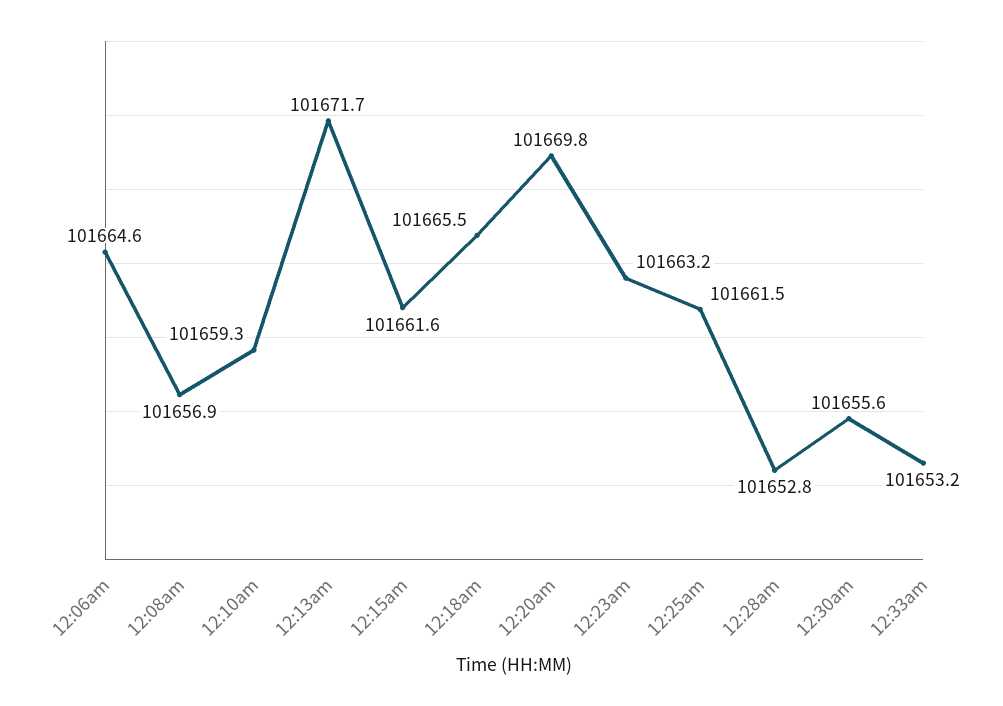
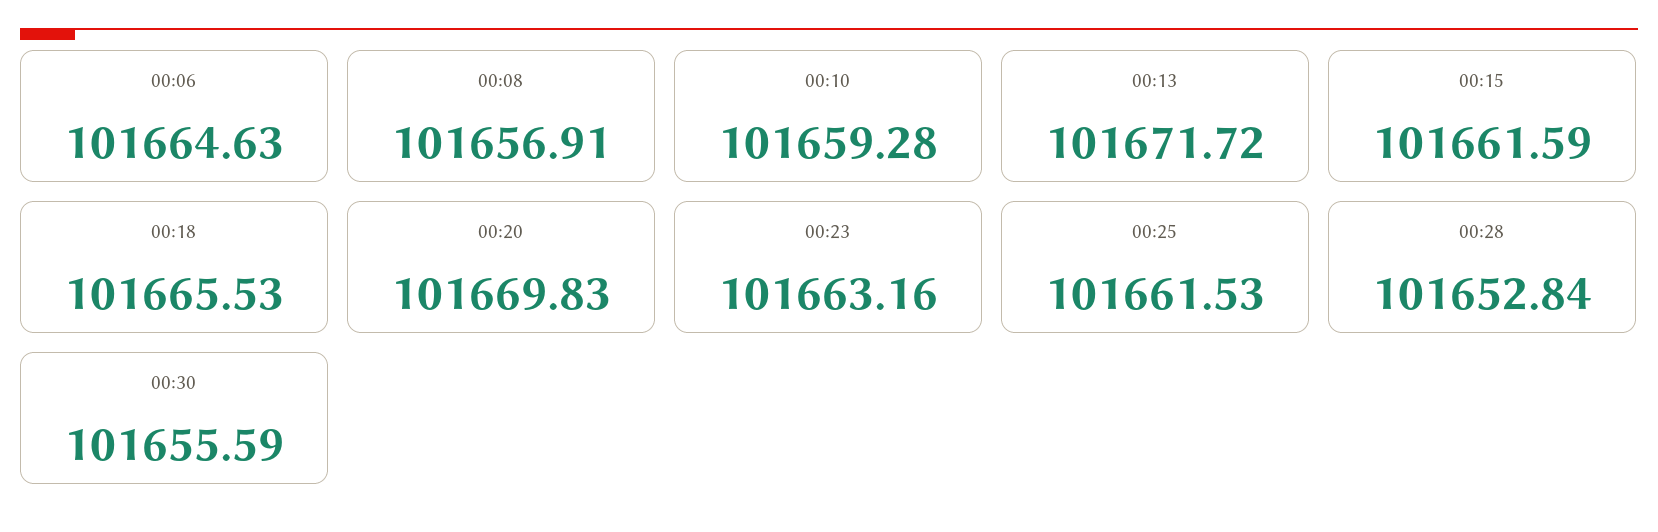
  {
    "12:06am": 101664.63,
    "12:08am": 101656.91,
    "12:10am": 101659.28,
    "12:13am": 101671.72,
    "12:15am": 101661.59,
    "12:18am": 101665.53,
    "12:20am": 101669.83,
    "12:23am": 101663.16,
    "12:25am": 101661.53,
    "12:28am": 101652.84,
-   "12:30am": 101655.59,
+   "12:30am": 101655.59
-   "12:33am": 101653.2
  }

